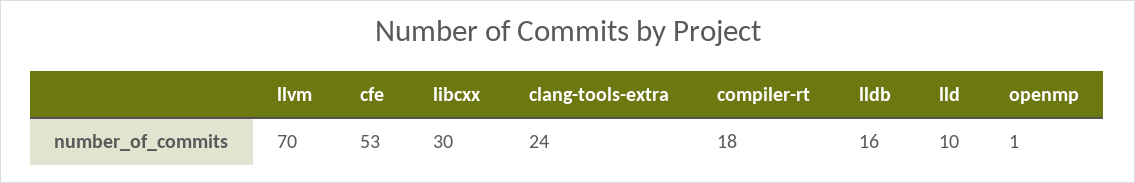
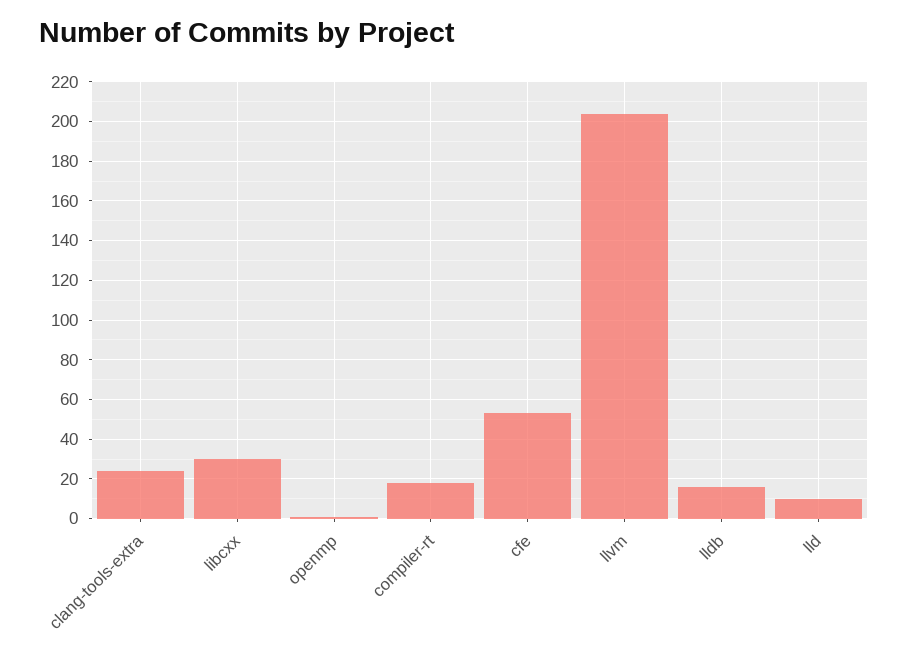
  {
-   "llvm": 70,
+   "llvm": 205,
    "cfe": 53,
    "libcxx": 30,
    "clang-tools-extra": 24,
    "compiler-rt": 18,
    "lldb": 16,
    "lld": 10,
    "openmp": 1
  }

